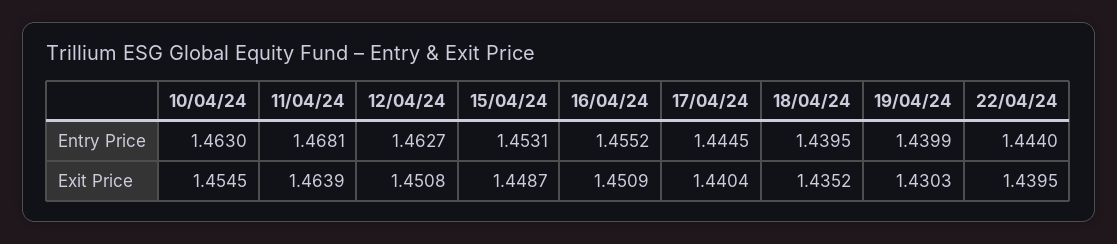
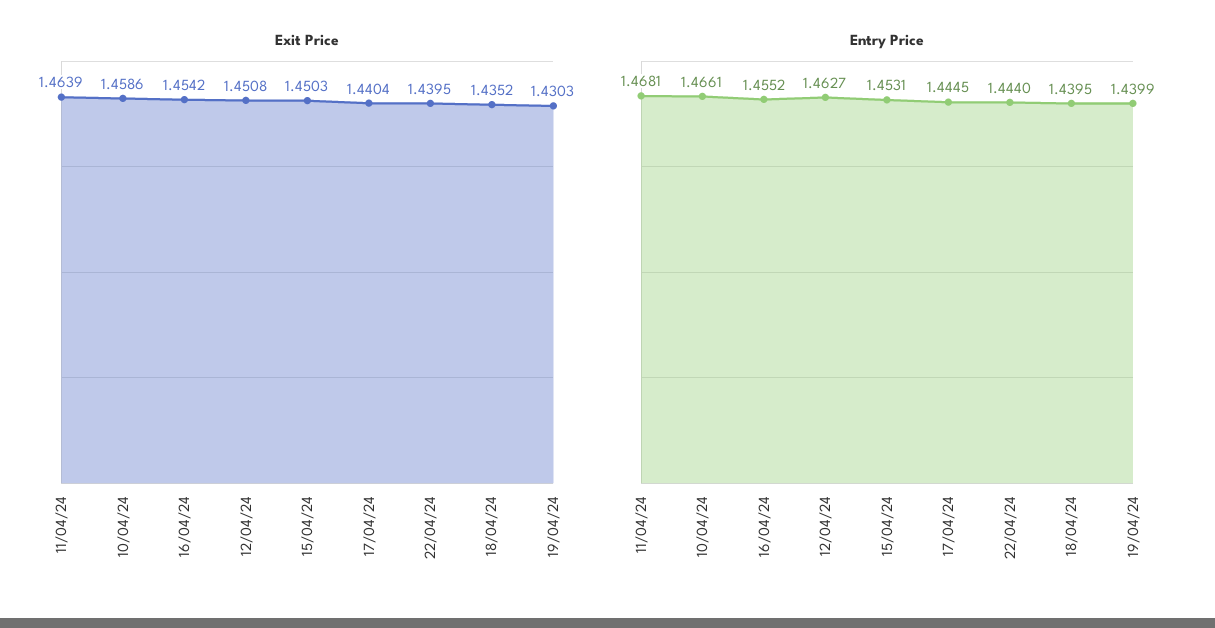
  {
    "Entry Price": {
-     "10/04/24": 1.463,
+     "10/04/24": 1.4661,
      "11/04/24": 1.4681,
      "12/04/24": 1.4627,
      "15/04/24": 1.4531,
      "16/04/24": 1.4552,
      "17/04/24": 1.4445,
      "18/04/24": 1.4395,
      "19/04/24": 1.4399,
      "22/04/24": 1.444
    },
    "Exit Price": {
-     "10/04/24": 1.4545,
+     "10/04/24": 1.4586,
      "11/04/24": 1.4639,
      "12/04/24": 1.4508,
-     "15/04/24": 1.4487,
+     "15/04/24": 1.4503,
-     "16/04/24": 1.4509,
+     "16/04/24": 1.4542,
      "17/04/24": 1.4404,
      "18/04/24": 1.4352,
      "19/04/24": 1.4303,
      "22/04/24": 1.4395
    }
  }

